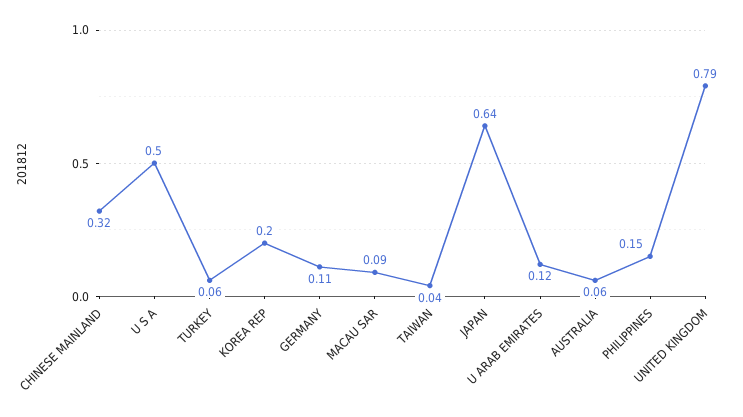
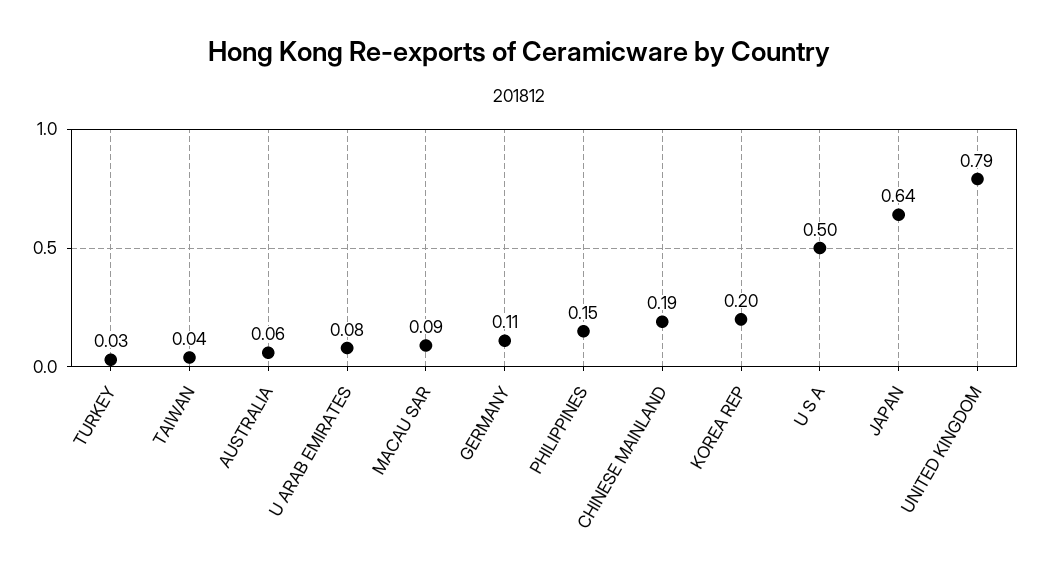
  {
-   "CHINESE MAINLAND": 0.32,
+   "CHINESE MAINLAND": 0.19,
    "U S A": 0.5,
-   "TURKEY": 0.06,
+   "TURKEY": 0.03,
    "KOREA REP": 0.2,
    "GERMANY": 0.11,
    "MACAU SAR": 0.09,
    "TAIWAN": 0.04,
    "JAPAN": 0.64,
-   "U ARAB EMIRATES": 0.12,
+   "U ARAB EMIRATES": 0.08,
    "AUSTRALIA": 0.06,
    "PHILIPPINES": 0.15,
    "UNITED KINGDOM": 0.79
  }

